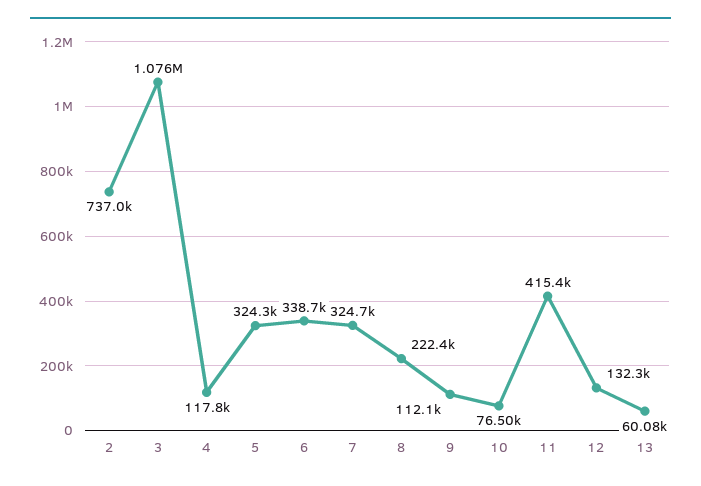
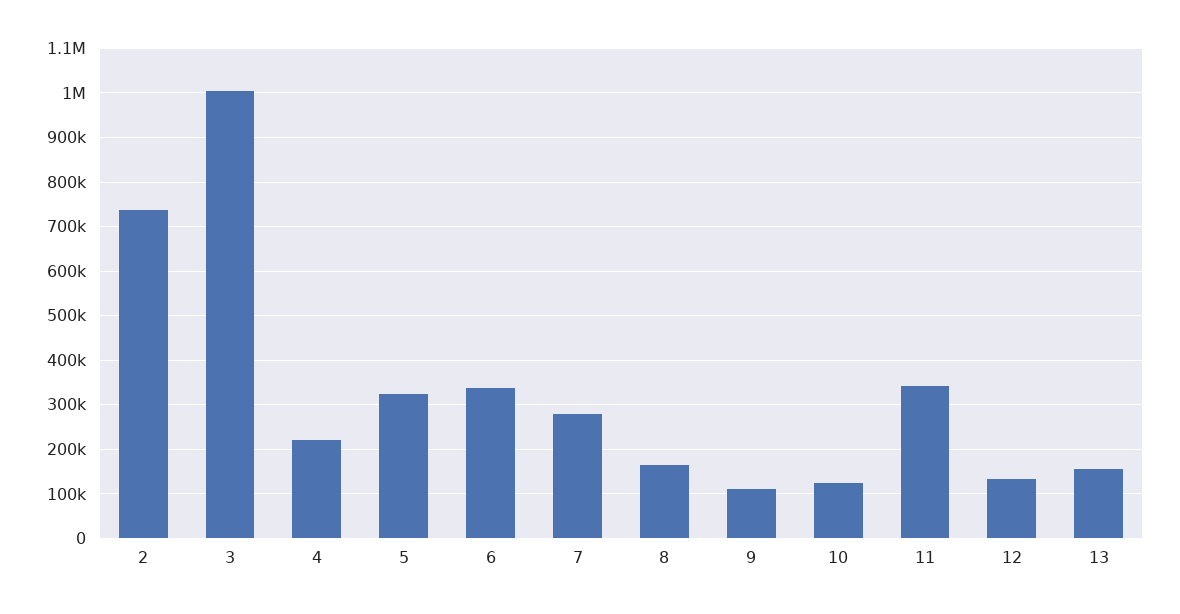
  {
    "2": 737000,
-   "3": 1076000,
+   "3": 1000000,
-   "4": 117800,
+   "4": 220000,
    "5": 324300,
    "6": 338700,
-   "7": 324700,
+   "7": 280000,
-   "8": 222400,
+   "8": 160000,
    "9": 112100,
-   "10": 76500,
+   "10": 120000,
-   "11": 415400,
+   "11": 340000,
    "12": 132300,
-   "13": 60080
+   "13": 160000
  }

